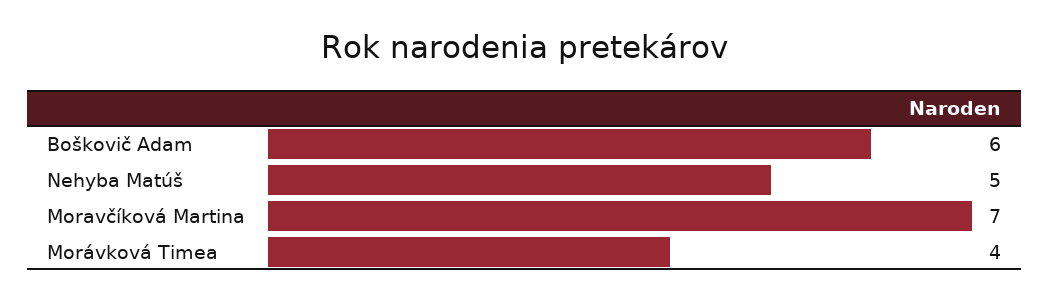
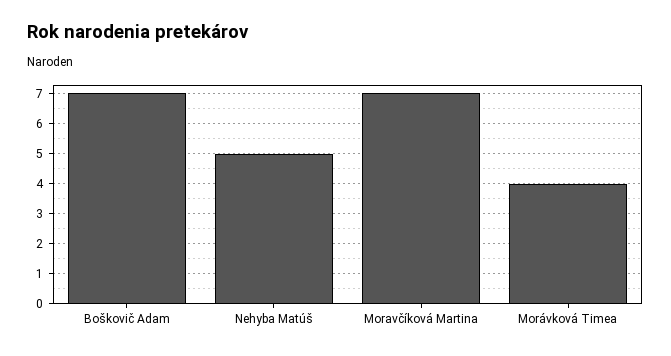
  {
-   "Boškovič Adam": 6,
+   "Boškovič Adam": 7,
    "Nehyba Matúš": 5,
    "Moravčíková Martina": 7,
    "Morávková Timea": 4
  }

